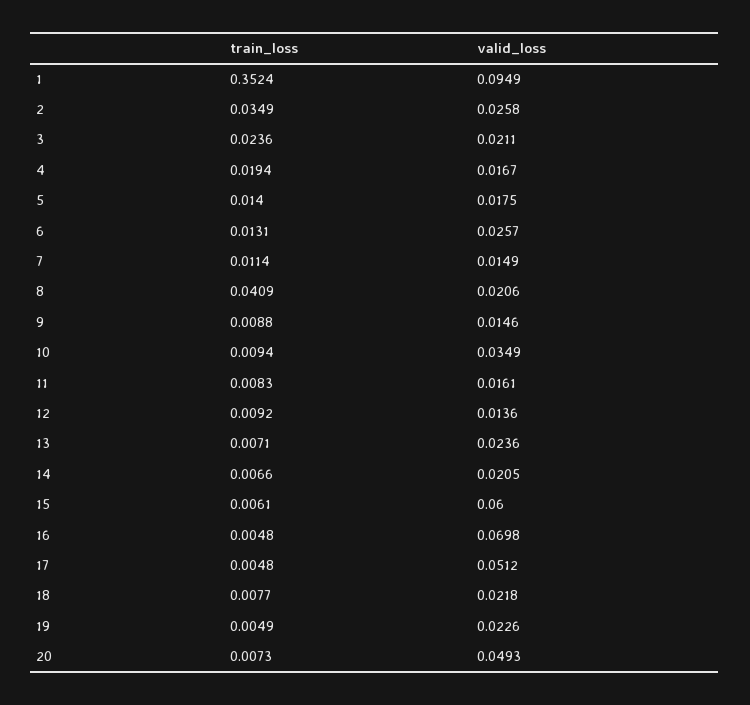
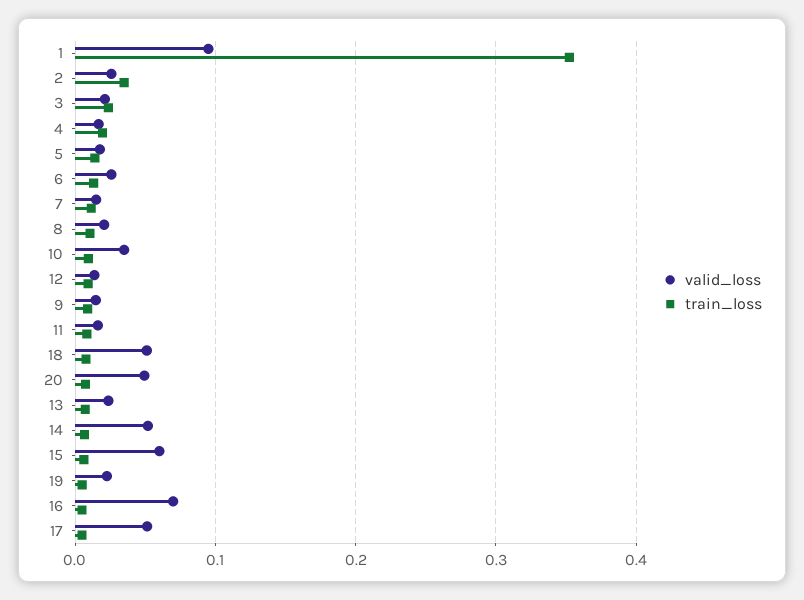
  {
    "train_loss": {
      "1": 0.3524,
      "2": 0.0349,
      "3": 0.0236,
      "4": 0.0194,
      "5": 0.014,
      "6": 0.0131,
      "7": 0.0114,
-     "8": 0.0409,
+     "8": 0.01,
      "9": 0.0088,
      "10": 0.0094,
      "11": 0.0083,
      "12": 0.0092,
      "13": 0.0071,
      "14": 0.0066,
      "15": 0.0061,
      "16": 0.0048,
      "17": 0.0048,
      "18": 0.0077,
      "19": 0.0049,
      "20": 0.0073
    },
    "valid_loss": {
      "1": 0.0949,
      "2": 0.0258,
      "3": 0.0211,
      "4": 0.0167,
      "5": 0.0175,
      "6": 0.0257,
      "7": 0.0149,
      "8": 0.0206,
      "9": 0.0146,
      "10": 0.0349,
      "11": 0.0161,
      "12": 0.0136,
      "13": 0.0236,
-     "14": 0.0205,
+     "14": 0.05,
      "15": 0.06,
      "16": 0.0698,
      "17": 0.0512,
-     "18": 0.0218,
+     "18": 0.05,
      "19": 0.0226,
      "20": 0.0493
    }
  }

